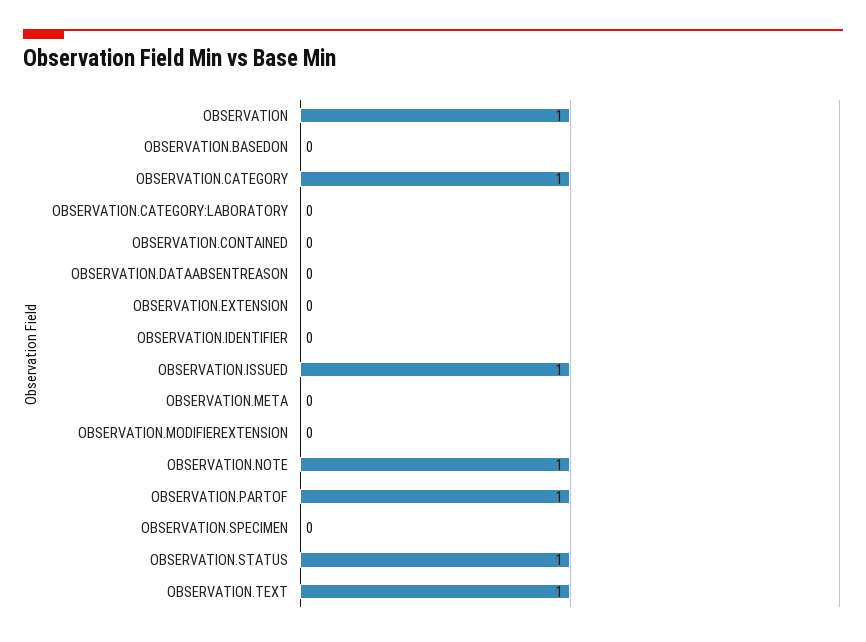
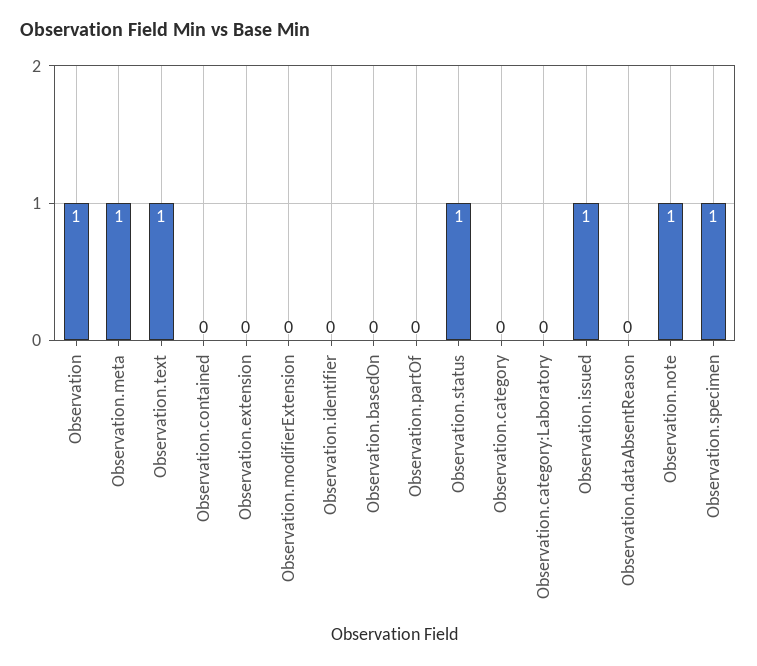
  {
    "OBSERVATION": 1,
    "OBSERVATION.BASEDON": 0,
-   "OBSERVATION.CATEGORY": 1,
+   "OBSERVATION.CATEGORY": 0,
    "OBSERVATION.CATEGORY:LABORATORY": 0,
    "OBSERVATION.CONTAINED": 0,
    "OBSERVATION.DATAABSENTREASON": 0,
    "OBSERVATION.EXTENSION": 0,
    "OBSERVATION.IDENTIFIER": 0,
    "OBSERVATION.ISSUED": 1,
-   "OBSERVATION.META": 0,
+   "OBSERVATION.META": 1,
    "OBSERVATION.MODIFIEREXTENSION": 0,
    "OBSERVATION.NOTE": 1,
-   "OBSERVATION.PARTOF": 1,
+   "OBSERVATION.PARTOF": 0,
-   "OBSERVATION.SPECIMEN": 0,
+   "OBSERVATION.SPECIMEN": 1,
    "OBSERVATION.STATUS": 1,
    "OBSERVATION.TEXT": 1
  }

